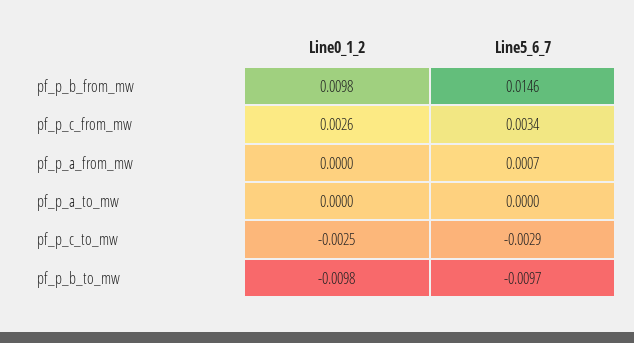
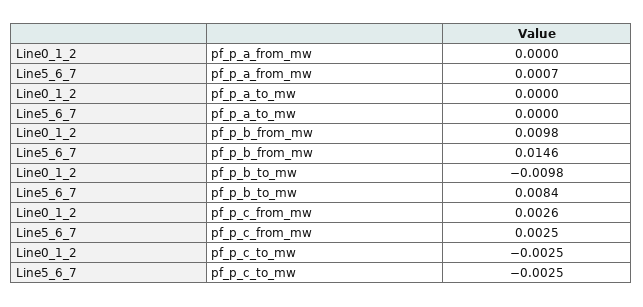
  {
    "Line0_1_2": {
      "pf_p_b_from_mw": 0.0098,
      "pf_p_c_from_mw": 0.0026,
      "pf_p_a_from_mw": 0,
      "pf_p_a_to_mw": 0,
      "pf_p_c_to_mw": -0.0025,
      "pf_p_b_to_mw": -0.0098
    },
    "Line5_6_7": {
      "pf_p_b_from_mw": 0.0146,
-     "pf_p_c_from_mw": 0.0034,
+     "pf_p_c_from_mw": 0.0025,
      "pf_p_a_from_mw": 0.0007,
      "pf_p_a_to_mw": 0,
-     "pf_p_c_to_mw": -0.0029,
+     "pf_p_c_to_mw": -0.0025,
-     "pf_p_b_to_mw": -0.0097
+     "pf_p_b_to_mw": 0.0084
    }
  }

